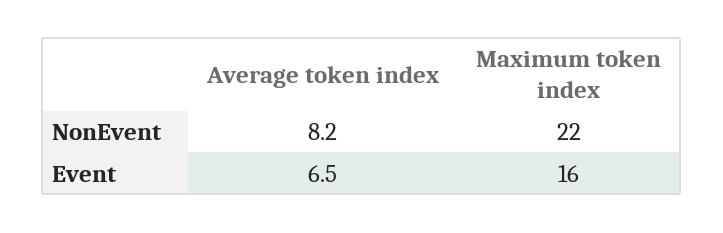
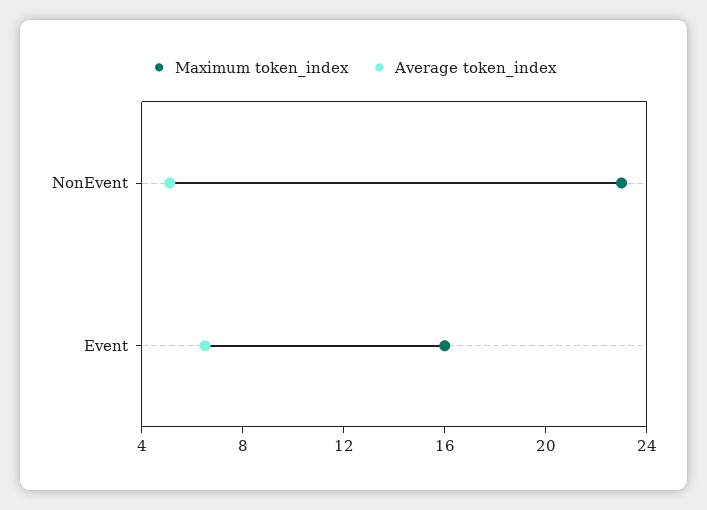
  {
    "Average token index": {
-     "NonEvent": 8.2,
+     "NonEvent": 5,
      "Event": 6.5
    },
    "Maximum token index": {
-     "NonEvent": 22,
+     "NonEvent": 23,
      "Event": 16
    }
  }

